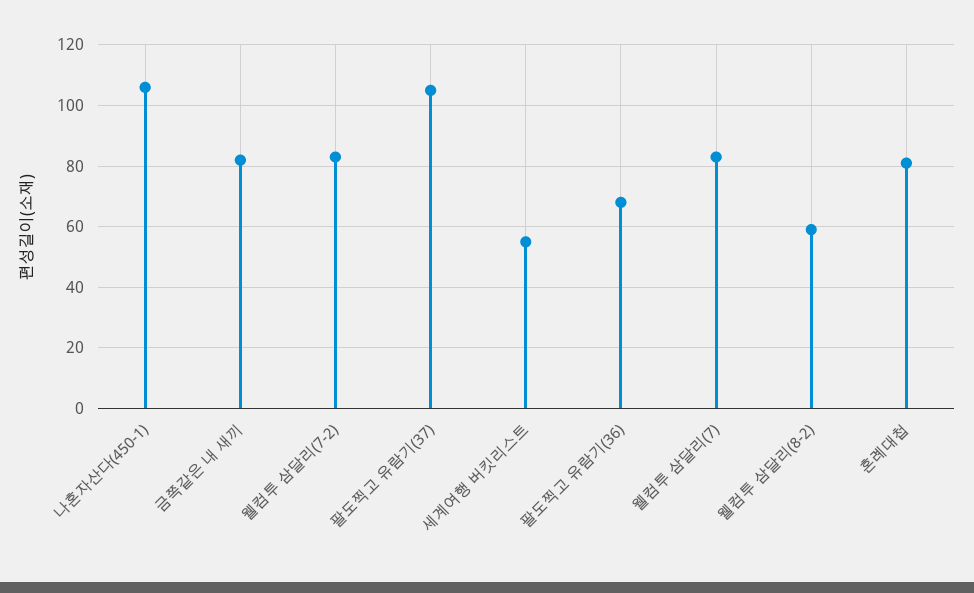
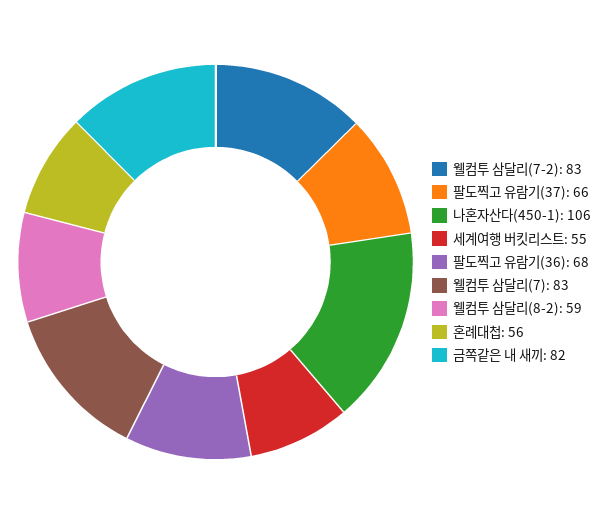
  {
    "나혼자산다(450-1)": 106,
    "금쪽같은 내 새끼": 82,
    "웰컴투 삼달리(7-2)": 83,
-   "팔도찍고 유람기(37)": 105,
+   "팔도찍고 유람기(37)": 66,
    "세계여행 버킷리스트": 55,
    "팔도찍고 유람기(36)": 68,
    "웰컴투 삼달리(7)": 83,
    "웰컴투 삼달리(8-2)": 59,
-   "혼례대첩": 80
+   "혼례대첩": 56
  }

